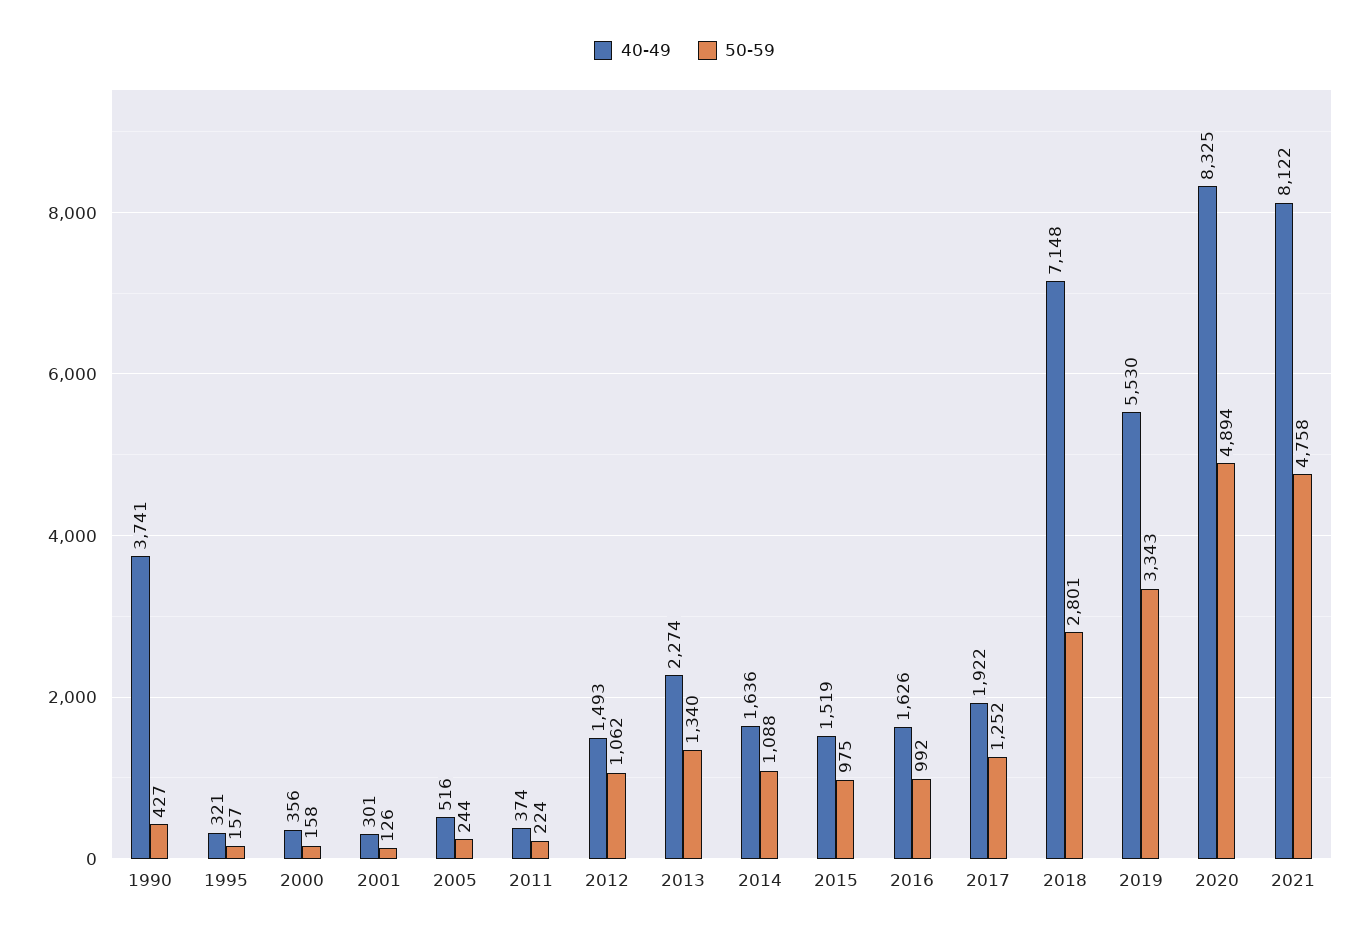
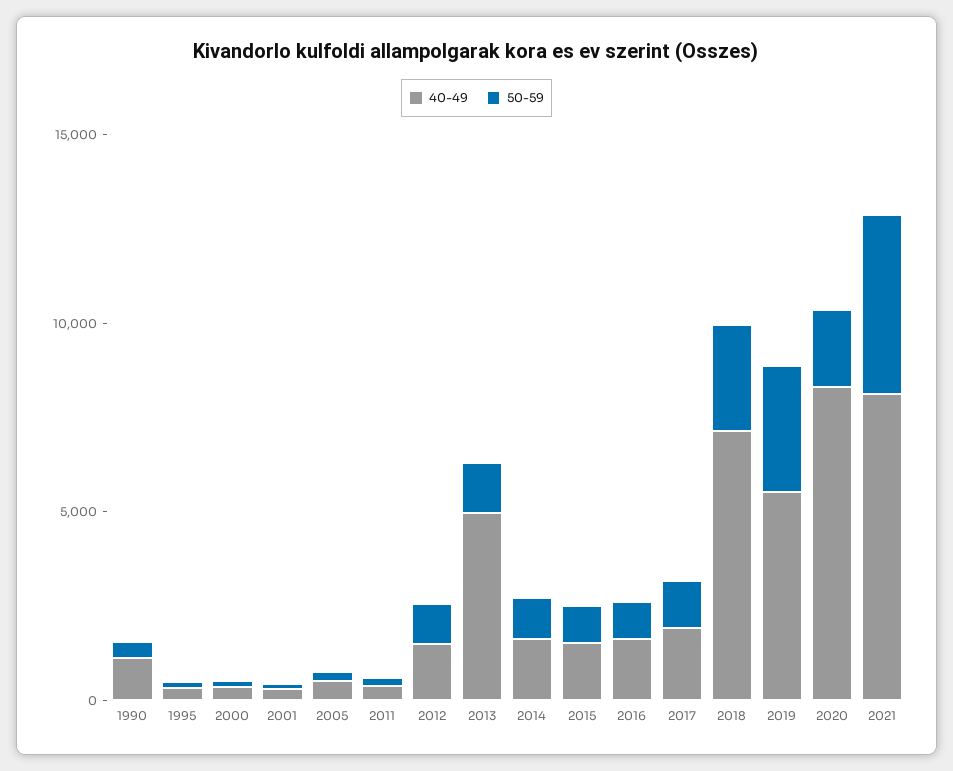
  {
    "40-49": {
-     "1990": 3741,
+     "1990": 1000,
      "1995": 321,
      "2000": 356,
      "2001": 301,
      "2005": 516,
      "2011": 374,
      "2012": 1493,
-     "2013": 2274,
+     "2013": 5000,
      "2014": 1636,
      "2015": 1519,
      "2016": 1626,
      "2017": 1922,
      "2018": 7148,
      "2019": 5530,
      "2020": 8325,
      "2021": 8122
    },
    "50-59": {
      "1990": 427,
      "1995": 157,
      "2000": 158,
      "2001": 126,
      "2005": 244,
      "2011": 224,
      "2012": 1062,
      "2013": 1340,
      "2014": 1088,
      "2015": 975,
      "2016": 992,
      "2017": 1252,
      "2018": 2801,
      "2019": 3343,
-     "2020": 4894,
+     "2020": 2000,
      "2021": 4758
    }
  }

